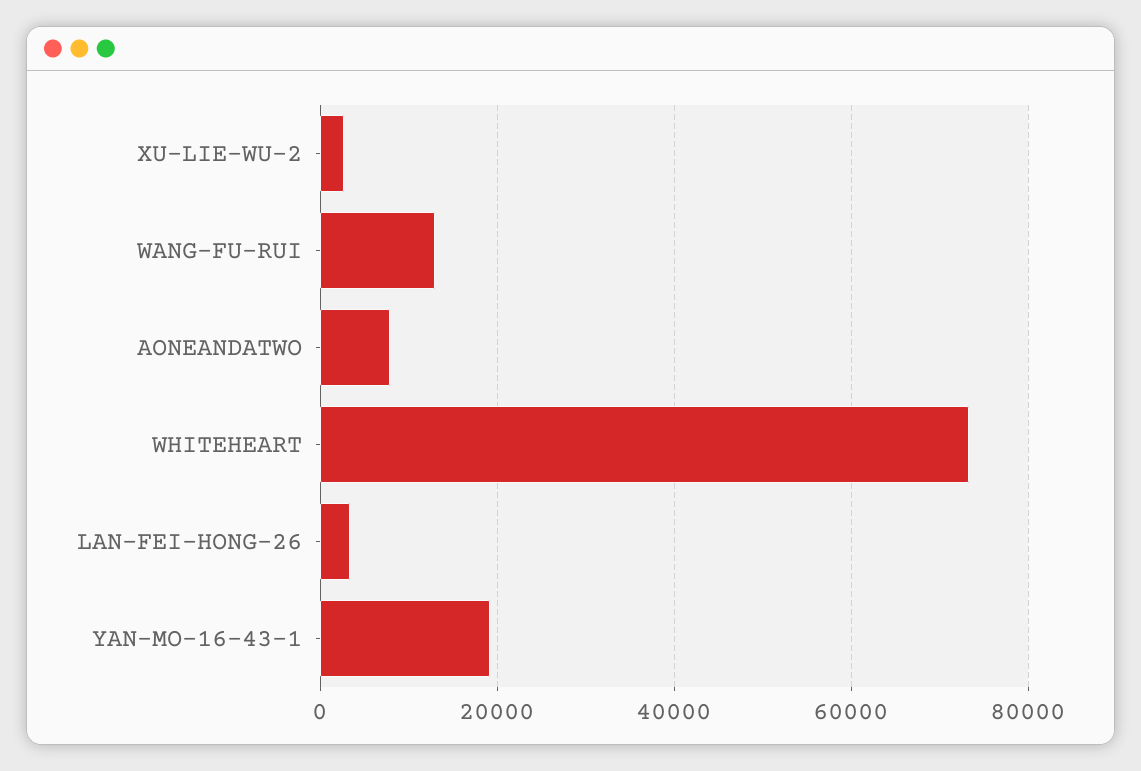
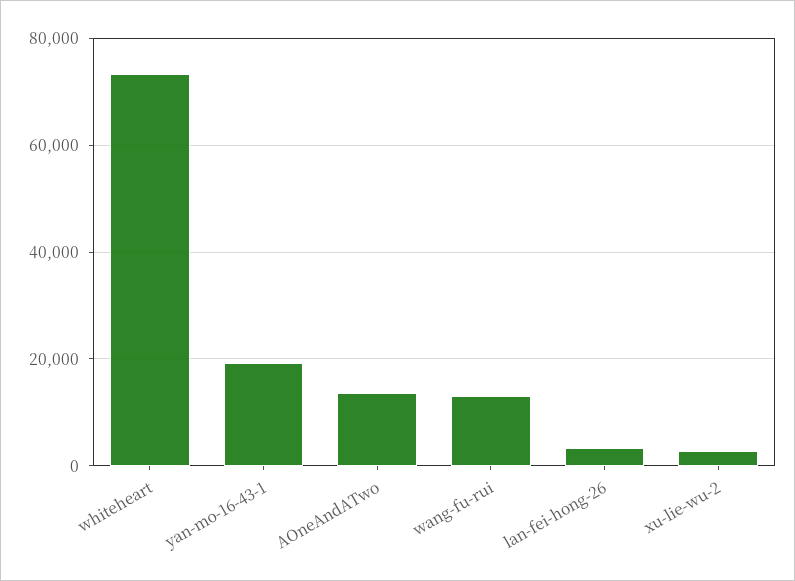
  {
    "XU-LIE-WU-2": 2000,
    "WANG-FU-RUI": 14000,
-   "AONEANDATWO": 8000,
+   "AONEANDATWO": 14000,
    "WHITEHEART": 74000,
    "LAN-FEI-HONG-26": 4000,
    "YAN-MO-16-43-1": 20000
  }

